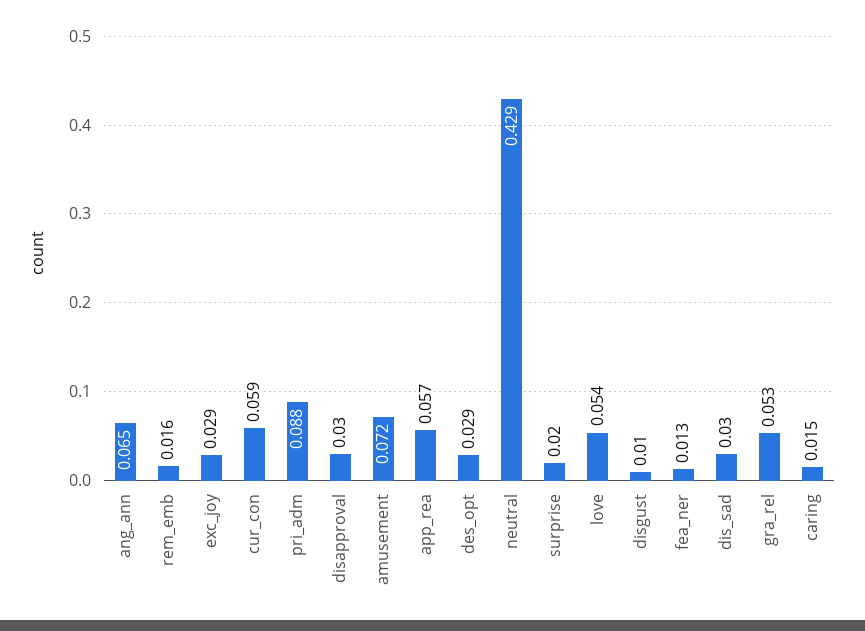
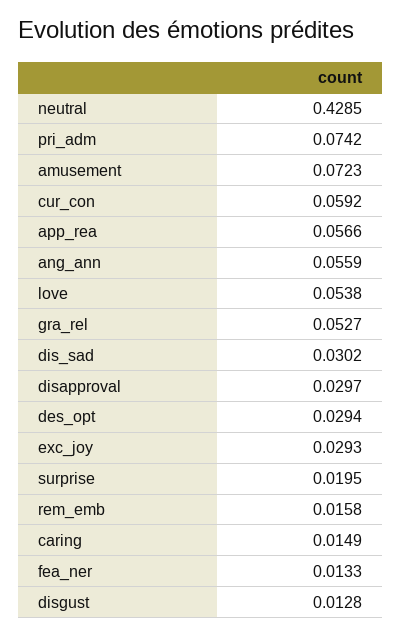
  {
-   "ang_ann": 0.065,
+   "ang_ann": 0.0559,
    "rem_emb": 0.0158,
    "exc_joy": 0.0293,
    "cur_con": 0.0592,
-   "pri_adm": 0.088,
+   "pri_adm": 0.0742,
    "disapproval": 0.0297,
    "amusement": 0.0723,
    "app_rea": 0.0566,
    "des_opt": 0.0294,
    "neutral": 0.4285,
    "surprise": 0.0195,
    "love": 0.0538,
-   "disgust": 0.01,
+   "disgust": 0.0128,
    "fea_ner": 0.0133,
    "dis_sad": 0.0302,
    "gra_rel": 0.0527,
    "caring": 0.0149
  }

